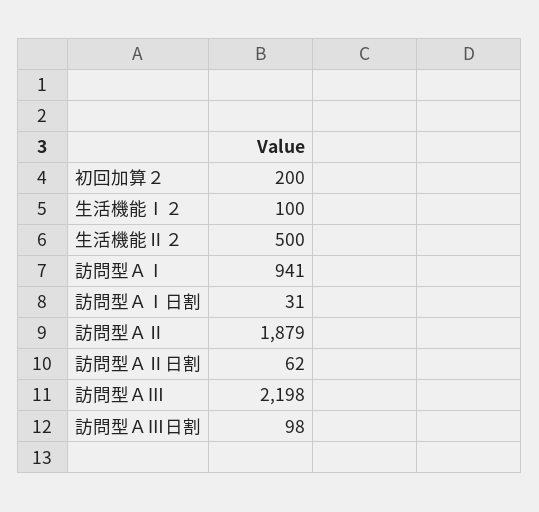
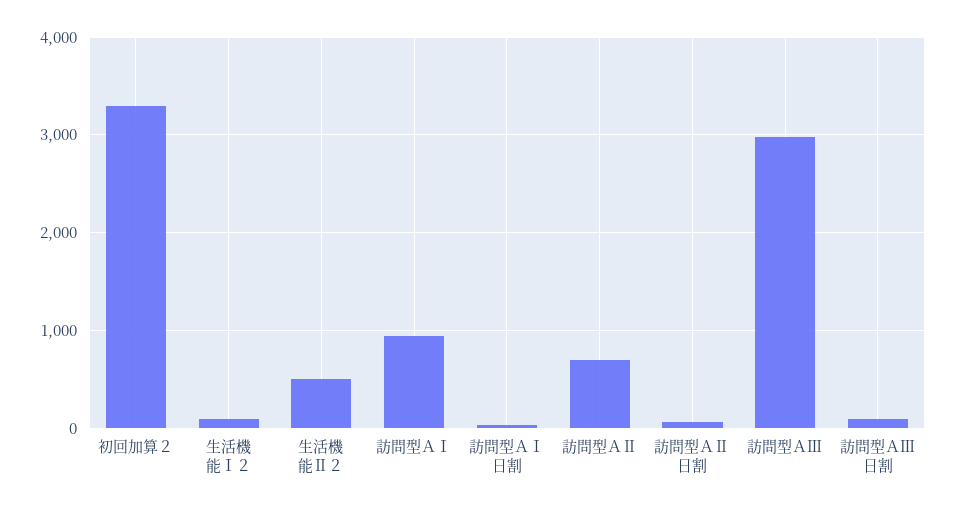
  {
-   "初回加算２": 200,
+   "初回加算２": 3300,
    "生活機能Ⅰ２": 100,
    "生活機能Ⅱ２": 500,
    "訪問型ＡⅠ": 941,
    "訪問型ＡⅠ日割": 31,
-   "訪問型ＡⅡ": 1879,
+   "訪問型ＡⅡ": 700,
    "訪問型ＡⅡ日割": 62,
-   "訪問型ＡⅢ": 2198,
+   "訪問型ＡⅢ": 3000,
    "訪問型ＡⅢ日割": 98
  }

